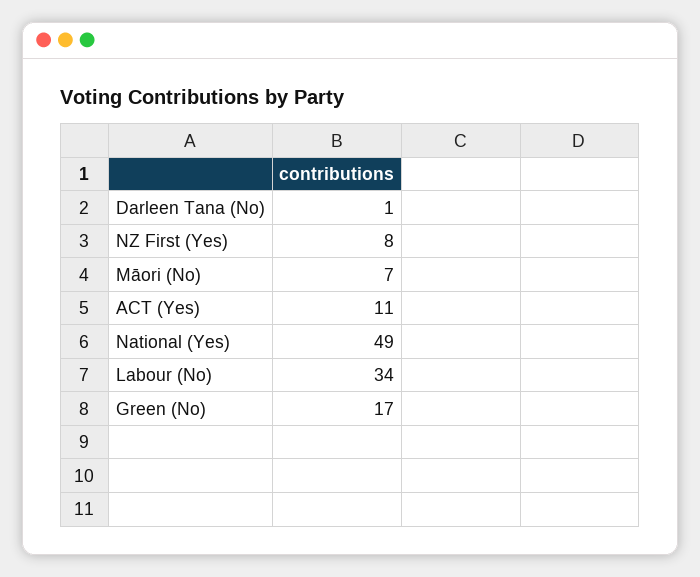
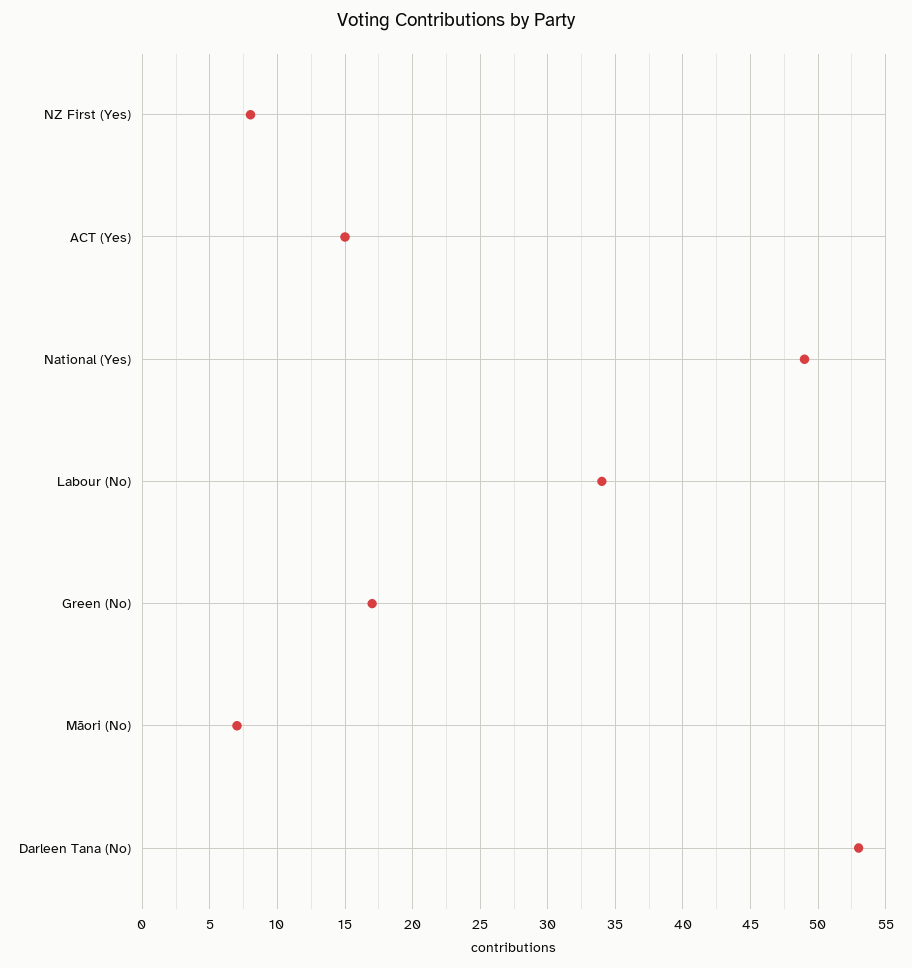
  {
-   "Darleen Tana (No)": 1,
+   "Darleen Tana (No)": 53,
    "NZ First (Yes)": 8,
    "Māori (No)": 7,
-   "ACT (Yes)": 11,
+   "ACT (Yes)": 15,
    "National (Yes)": 49,
    "Labour (No)": 34,
    "Green (No)": 17
  }

